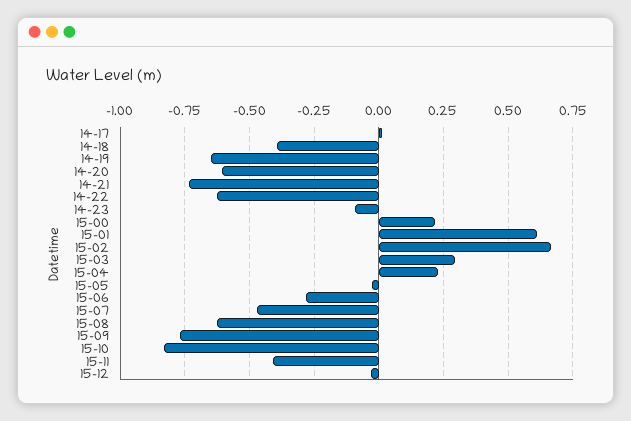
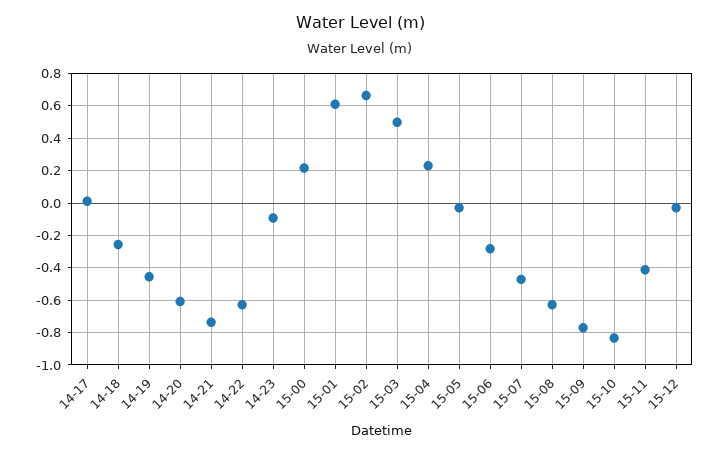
  {
    "14-17": 0,
-   "14-18": -0.4,
+   "14-18": -0.25,
-   "14-19": -0.65,
+   "14-19": -0.45,
    "14-20": -0.6,
    "14-21": -0.725,
    "14-22": -0.625,
    "14-23": -0.1,
    "15-00": 0.225,
    "15-01": 0.6,
    "15-02": 0.675,
-   "15-03": 0.3,
+   "15-03": 0.5,
    "15-04": 0.225,
    "15-05": -0.025,
    "15-06": -0.275,
    "15-07": -0.475,
    "15-08": -0.625,
    "15-09": -0.775,
    "15-10": -0.825,
    "15-11": -0.4,
    "15-12": -0.025
  }

